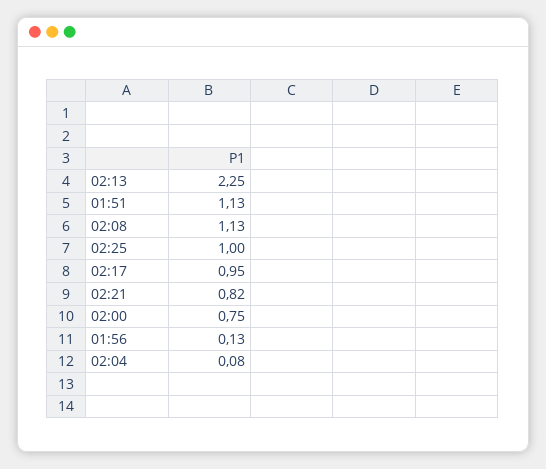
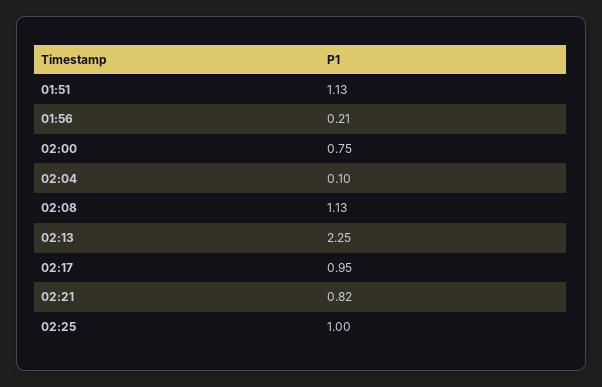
  {
    "02:13": 2.25,
    "01:51": 1.13,
    "02:08": 1.13,
    "02:25": 1,
    "02:17": 0.95,
    "02:21": 0.82,
    "02:00": 0.75,
-   "01:56": 0.13,
+   "01:56": 0.21,
-   "02:04": 0.08
+   "02:04": 0.1
  }

